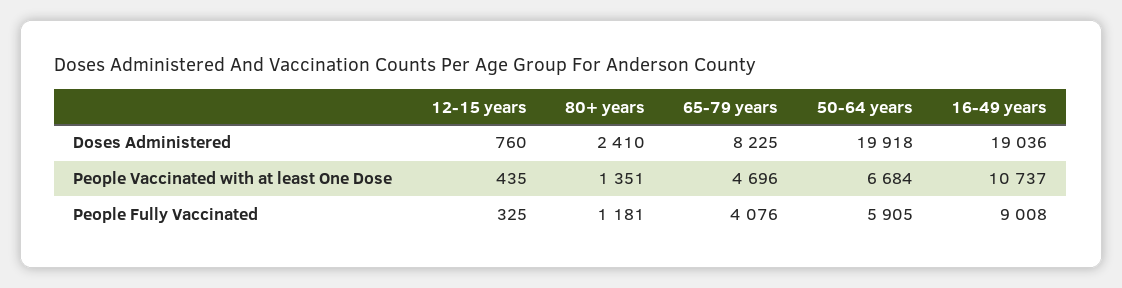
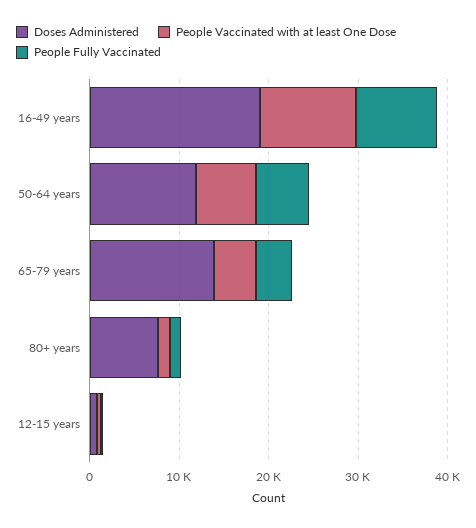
  {
    "Doses Administered": {
      "12-15 years": 760,
-     "80+ years": 2410,
+     "80+ years": 8000,
-     "65-79 years": 8225,
+     "65-79 years": 14000,
-     "50-64 years": 19918,
+     "50-64 years": 12000,
      "16-49 years": 19036
    },
    "People Vaccinated with at least One Dose": {
      "12-15 years": 435,
      "80+ years": 1351,
      "65-79 years": 4696,
      "50-64 years": 6684,
      "16-49 years": 10737
    },
    "People Fully Vaccinated": {
      "12-15 years": 325,
      "80+ years": 1181,
      "65-79 years": 4076,
      "50-64 years": 5905,
      "16-49 years": 9008
    }
  }

